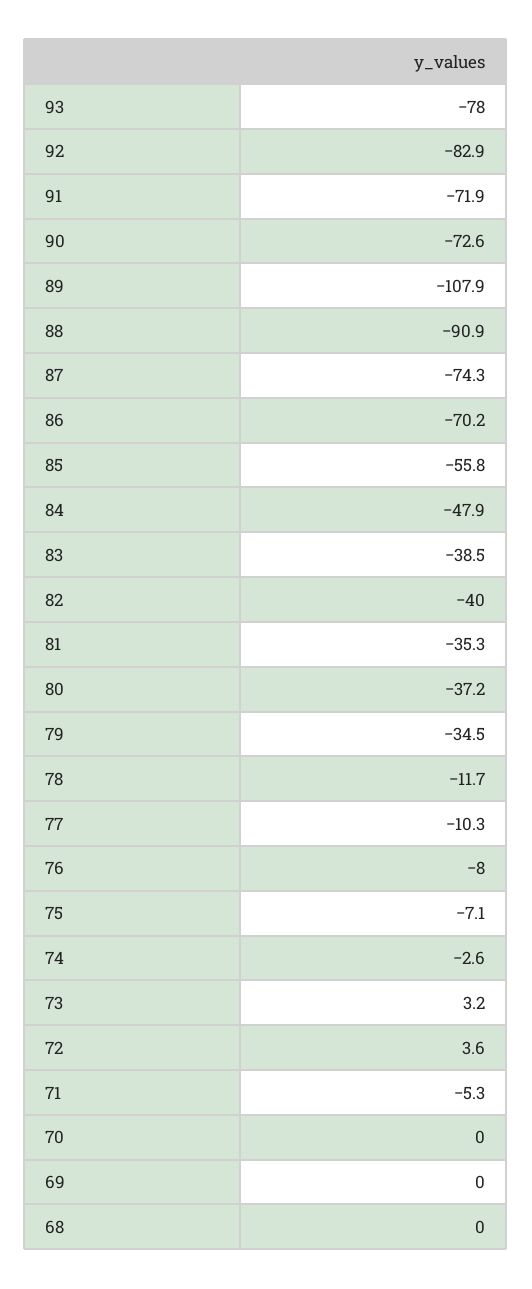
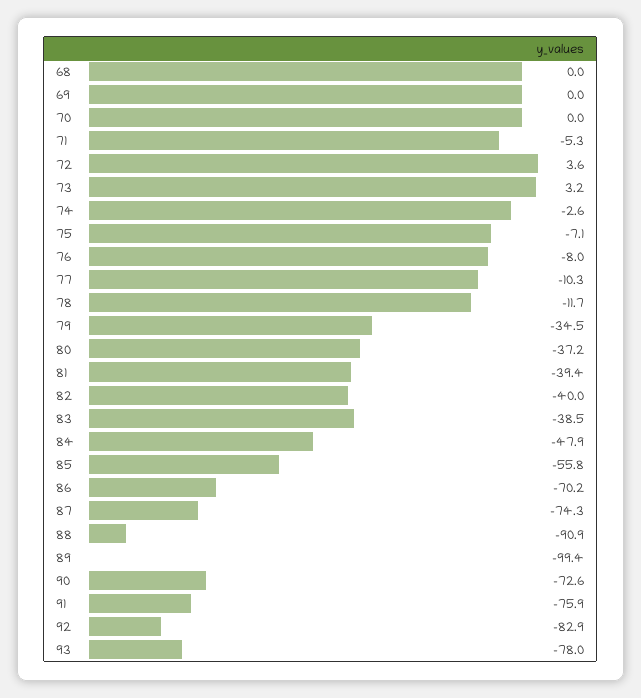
  {
    "93": -78,
    "92": -82.9,
-   "91": -71.9,
+   "91": -75.9,
    "90": -72.6,
-   "89": -107.9,
+   "89": -99.4,
    "88": -90.9,
    "87": -74.3,
    "86": -70.2,
    "85": -55.8,
    "84": -47.9,
    "83": -38.5,
    "82": -40,
-   "81": -35.3,
+   "81": -39.4,
    "80": -37.2,
    "79": -34.5,
    "78": -11.7,
    "77": -10.3,
    "76": -8,
    "75": -7.1,
    "74": -2.6,
    "73": 3.2,
    "72": 3.6,
    "71": -5.3,
    "70": 0,
    "69": 0,
    "68": 0
  }

